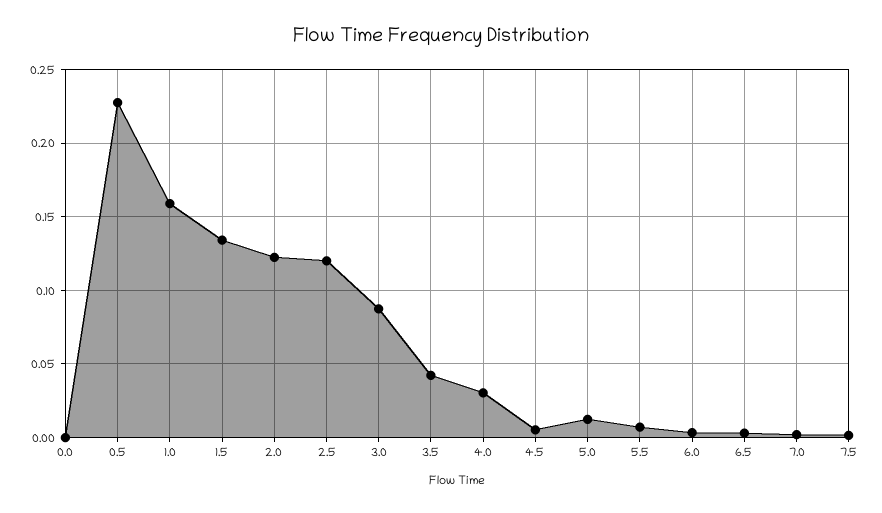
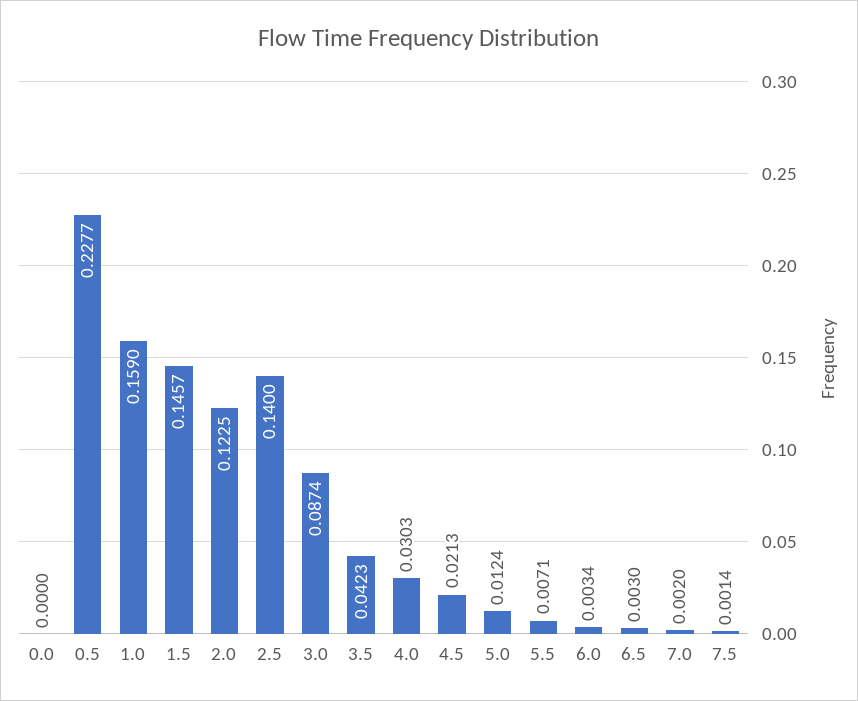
  {
    "0.0": 0,
    "0.5": 0.2277,
    "1.0": 0.159,
-   "1.5": 0.135,
+   "1.5": 0.1457,
    "2.0": 0.1225,
-   "2.5": 0.12,
+   "2.5": 0.14,
    "3.0": 0.0874,
    "3.5": 0.0423,
    "4.0": 0.0303,
-   "4.5": 0.005,
+   "4.5": 0.0213,
    "5.0": 0.0124,
    "5.5": 0.0071,
    "6.0": 0.0034,
    "6.5": 0.003,
    "7.0": 0.002,
    "7.5": 0.0014
  }

